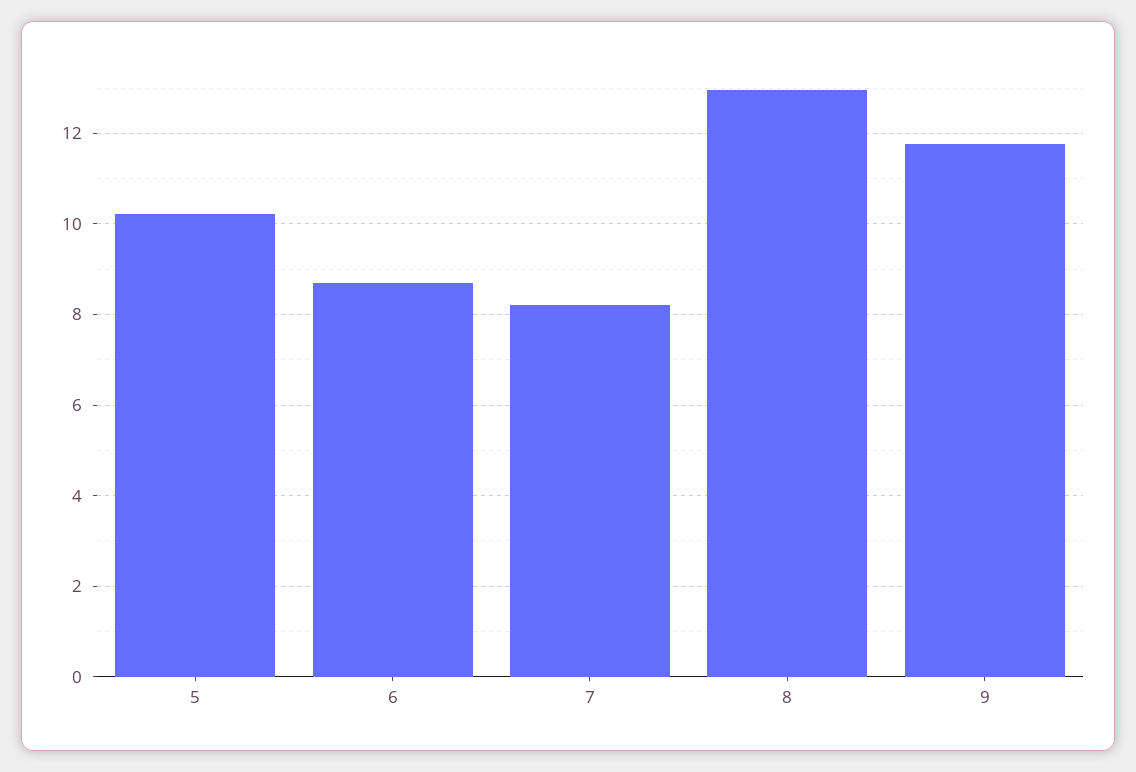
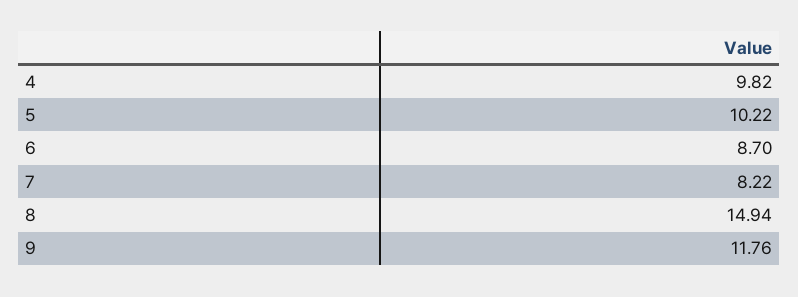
  {
    "5": 10.22,
    "6": 8.7,
    "7": 8.22,
-   "8": 13,
+   "8": 14.94,
-   "9": 11.76
+   "9": 11.76,
+   "4": 9.82
  }

